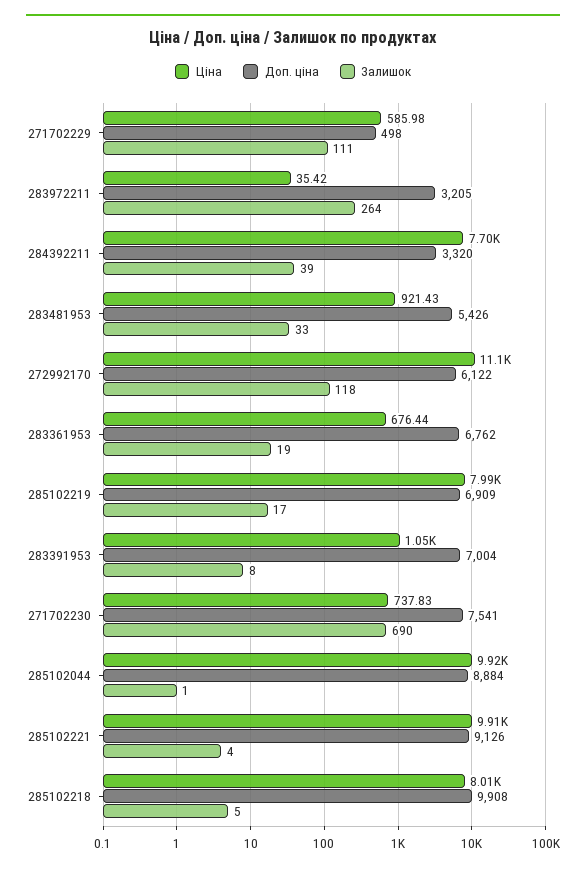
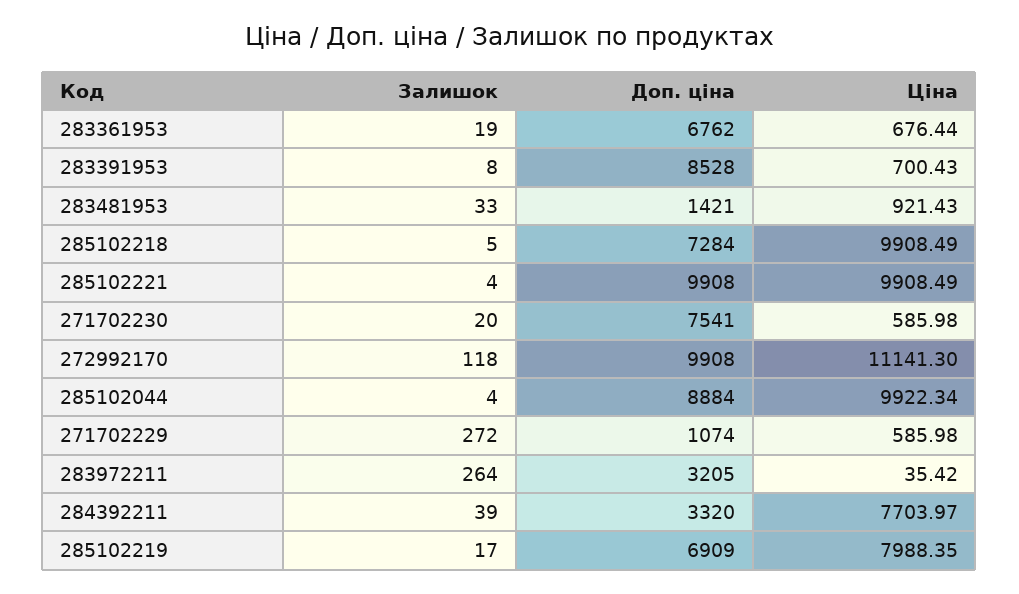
  {
    "Ціна": {
      "271702229": 585.98,
      "283972211": 35.42,
      "284392211": 7703.97,
      "283481953": 921.43,
      "272992170": 11141.3,
      "283361953": 676.44,
      "285102219": 7988.35,
-     "283391953": 1050,
+     "283391953": 700.43,
-     "271702230": 737.83,
+     "271702230": 585.98,
      "285102044": 9922.34,
      "285102221": 9908.49,
-     "285102218": 8010
+     "285102218": 9908.49
    },
    "Доп. ціна": {
-     "271702229": 498,
+     "271702229": 1074,
      "283972211": 3205,
      "284392211": 3320,
-     "283481953": 5426,
+     "283481953": 1421,
-     "272992170": 6122,
+     "272992170": 9908,
      "283361953": 6762,
      "285102219": 6909,
-     "283391953": 7004,
+     "283391953": 8528,
      "271702230": 7541,
      "285102044": 8884,
-     "285102221": 9126,
+     "285102221": 9908,
-     "285102218": 9908
+     "285102218": 7284
    },
    "Залишок": {
-     "271702229": 111,
+     "271702229": 272,
      "283972211": 264,
      "284392211": 39,
      "283481953": 33,
      "272992170": 118,
      "283361953": 19,
      "285102219": 17,
      "283391953": 8,
-     "271702230": 690,
+     "271702230": 20,
-     "285102044": 1,
+     "285102044": 4,
      "285102221": 4,
      "285102218": 5
    }
  }

